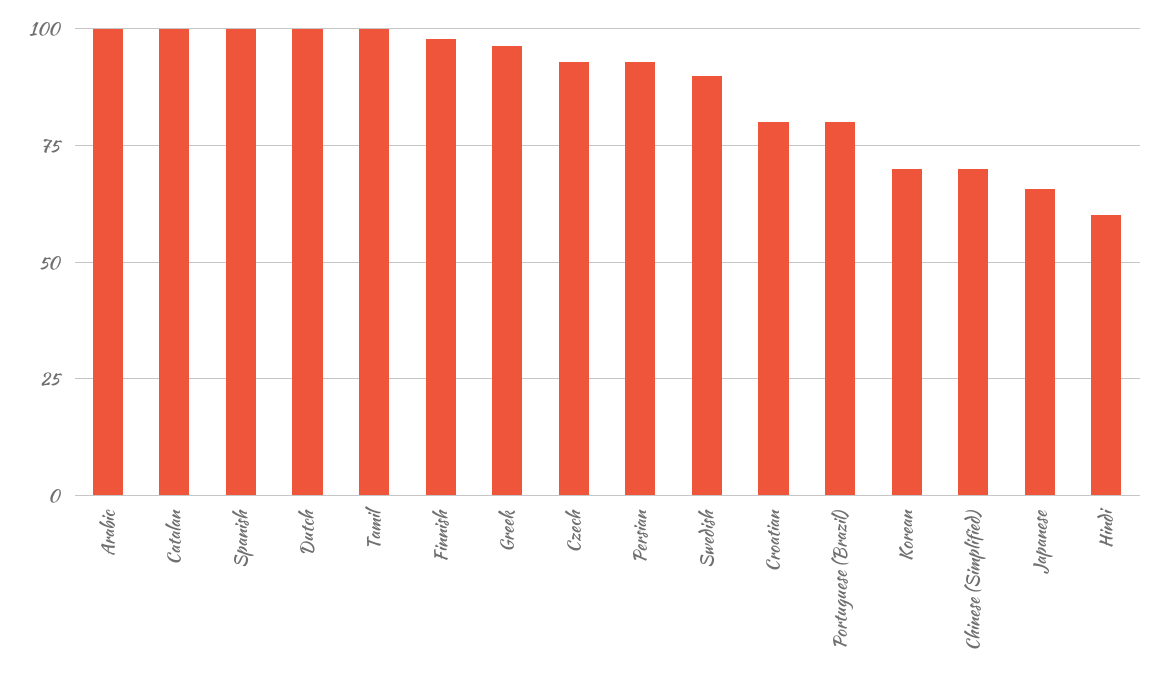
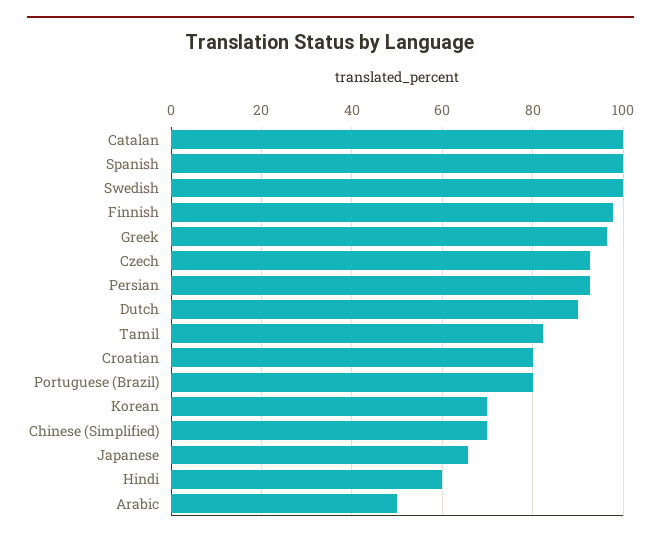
  {
-   "Arabic": 100,
+   "Arabic": 50,
    "Catalan": 100,
    "Spanish": 100,
-   "Dutch": 100,
+   "Dutch": 90,
-   "Tamil": 100,
+   "Tamil": 82,
    "Finnish": 98,
    "Greek": 96,
    "Czech": 92,
    "Persian": 92,
-   "Swedish": 90,
+   "Swedish": 100,
    "Croatian": 80,
    "Portuguese (Brazil)": 80,
    "Korean": 70,
    "Chinese (Simplified)": 70,
    "Japanese": 66,
    "Hindi": 60
  }

